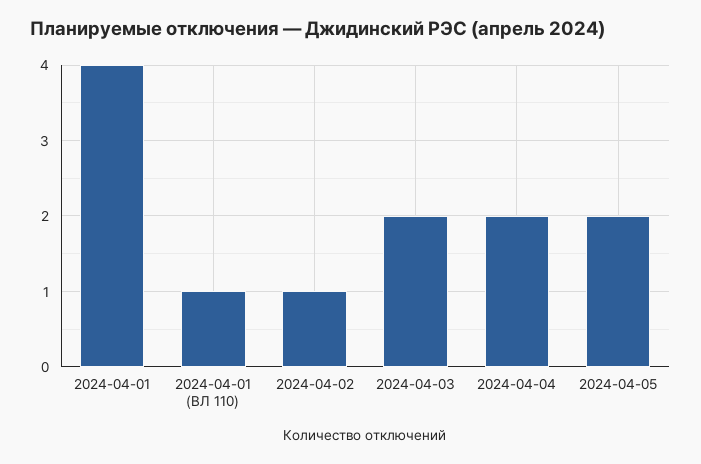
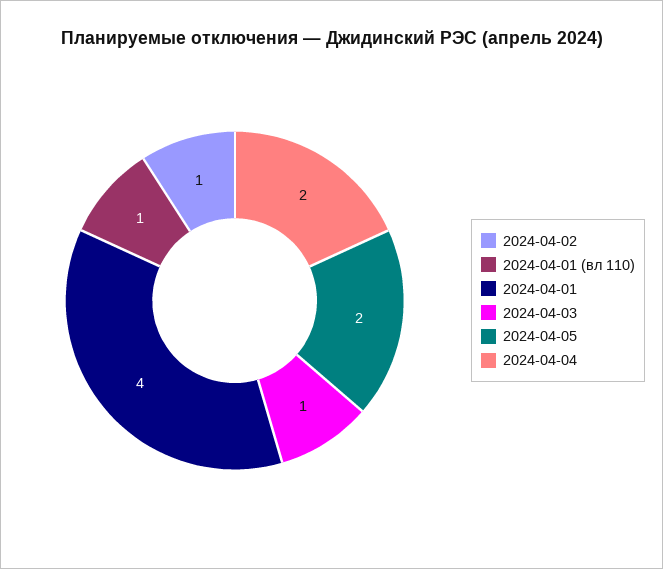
  {
    "2024-04-01": 4,
    "2024-04-01 (ВЛ 110)": 1,
    "2024-04-02": 1,
-   "2024-04-03": 2,
+   "2024-04-03": 1,
    "2024-04-04": 2,
    "2024-04-05": 2
  }

